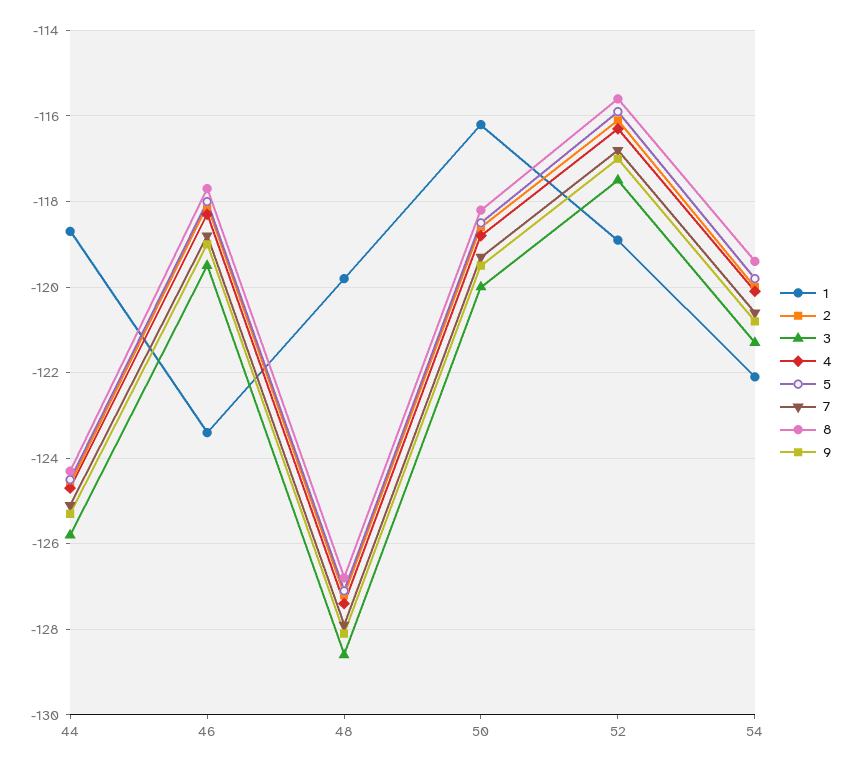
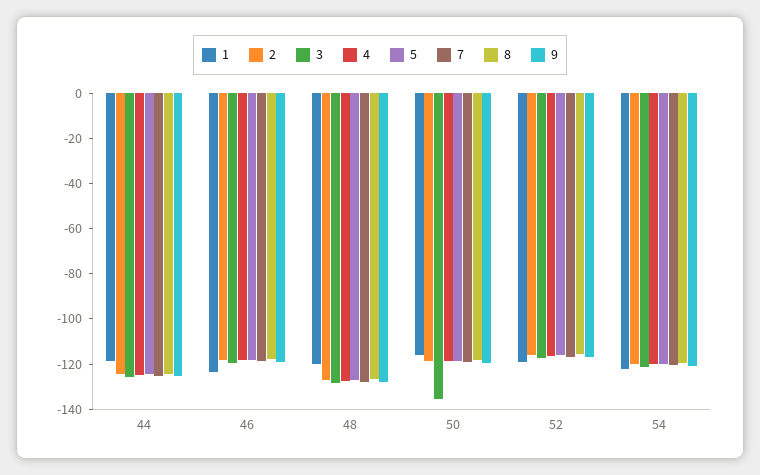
  {
    "1": {
      "44": -118.5,
      "46": -123.5,
      "48": -120,
      "50": -116,
      "52": -119,
      "54": -122
    },
    "2": {
      "44": -124.5,
      "46": -118,
      "48": -127,
      "50": -118.5,
      "52": -116,
      "54": -120
    },
    "3": {
      "44": -126,
      "46": -119.5,
      "48": -128.5,
-     "50": -120,
+     "50": -135,
      "52": -117.5,
      "54": -121.5
    },
    "4": {
      "44": -124.5,
      "46": -118.5,
      "48": -127.5,
      "50": -119,
      "52": -116.5,
      "54": -120
    },
    "5": {
      "44": -124.5,
      "46": -118,
      "48": -127,
      "50": -118.5,
      "52": -116,
      "54": -120
    },
    "7": {
      "44": -125,
      "46": -119,
      "48": -128,
      "50": -119.5,
      "52": -117,
      "54": -120.5
    },
    "8": {
      "44": -124.5,
      "46": -117.5,
      "48": -127,
      "50": -118,
      "52": -115.5,
      "54": -119.5
    },
    "9": {
      "44": -125.5,
      "46": -119,
      "48": -128,
      "50": -119.5,
      "52": -117,
      "54": -121
    }
  }

